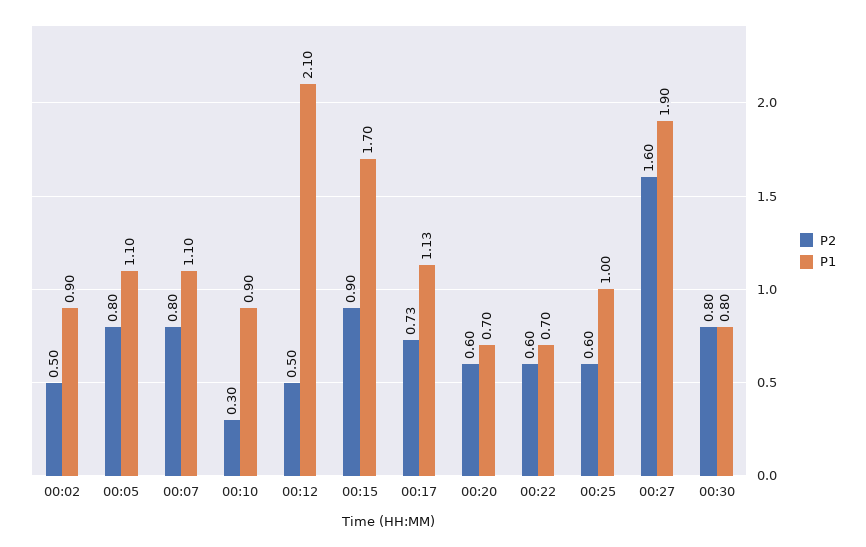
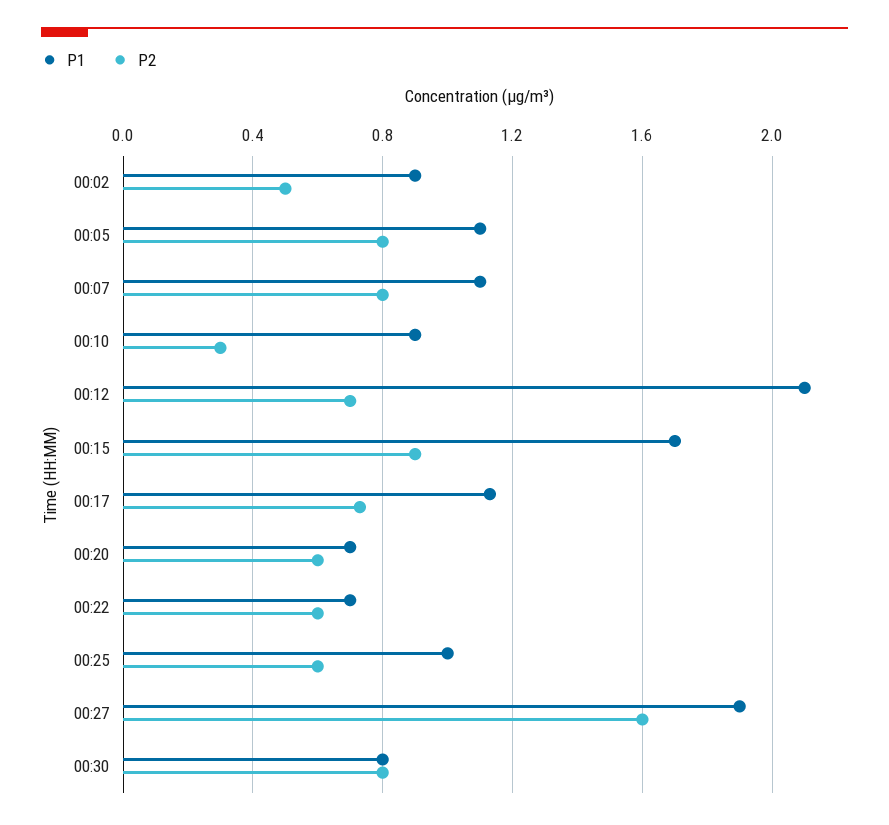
  {
    "P2": {
      "00:02": 0.5,
      "00:05": 0.8,
      "00:07": 0.8,
      "00:10": 0.3,
-     "00:12": 0.5,
+     "00:12": 0.7,
      "00:15": 0.9,
      "00:17": 0.73,
      "00:20": 0.6,
      "00:22": 0.6,
      "00:25": 0.6,
      "00:27": 1.6,
      "00:30": 0.8
    },
    "P1": {
      "00:02": 0.9,
      "00:05": 1.1,
      "00:07": 1.1,
      "00:10": 0.9,
      "00:12": 2.1,
      "00:15": 1.7,
      "00:17": 1.13,
      "00:20": 0.7,
      "00:22": 0.7,
      "00:25": 1,
      "00:27": 1.9,
      "00:30": 0.8
    }
  }

